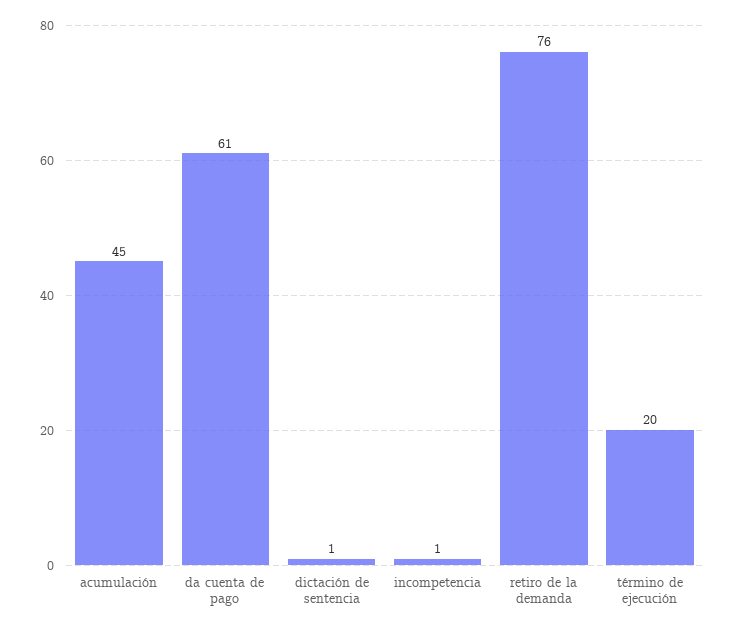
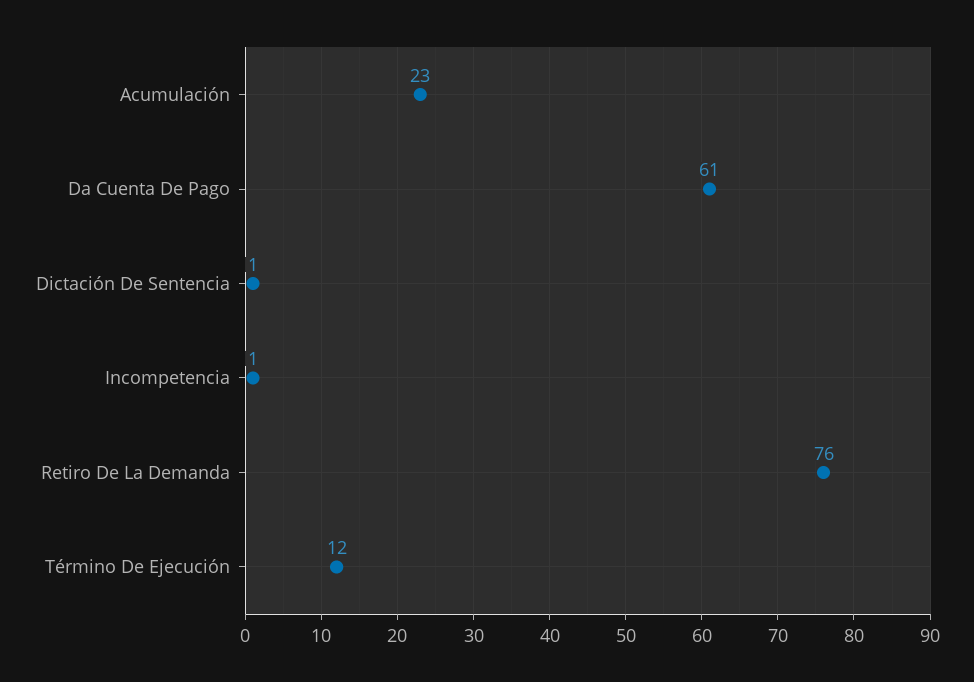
  {
-   "acumulación": 45,
+   "acumulación": 23,
    "da cuenta de pago": 61,
    "dictación de sentencia": 1,
    "incompetencia": 1,
    "retiro de la demanda": 76,
-   "término de ejecución": 20
+   "término de ejecución": 12
  }

